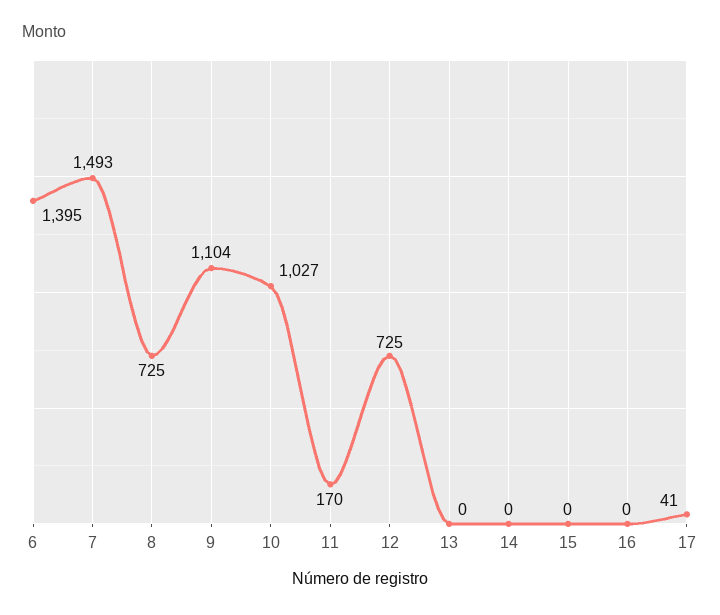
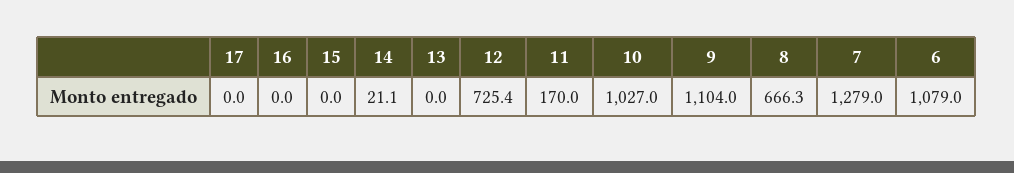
  {
-   "6": 1395,
+   "6": 1079,
-   "7": 1493,
+   "7": 1279,
-   "8": 725,
+   "8": 666.3,
    "9": 1104,
    "10": 1027,
    "11": 170,
    "12": 725.4,
    "13": 0,
-   "14": 0,
+   "14": 21.1,
    "15": 0,
    "16": 0,
-   "17": 41
+   "17": 0
  }

